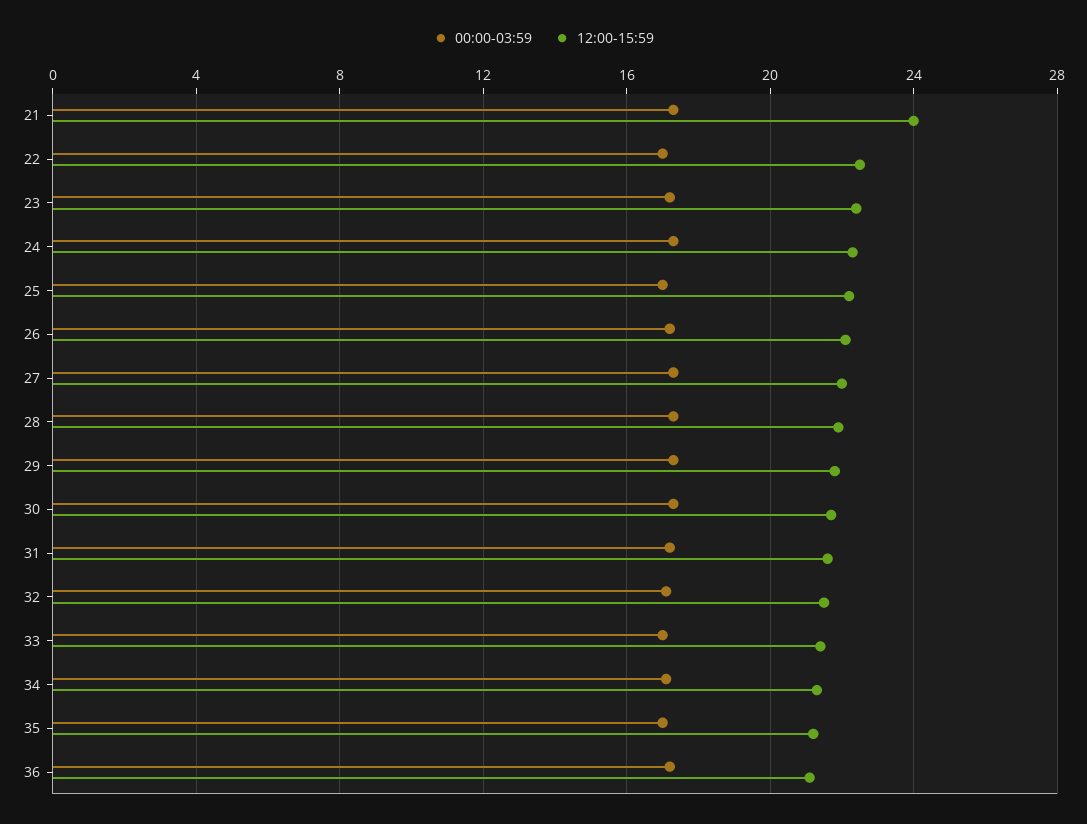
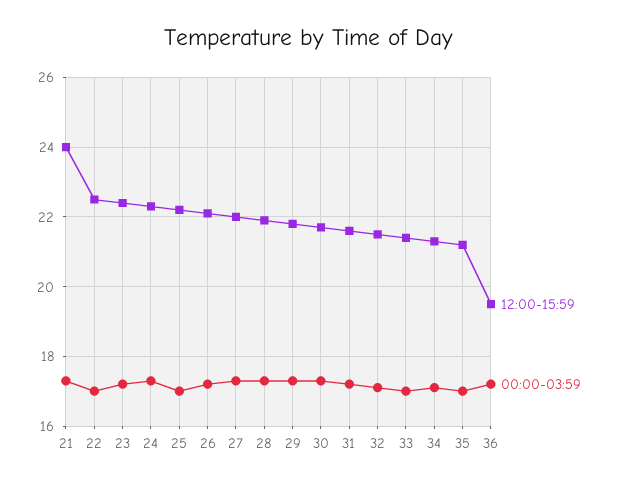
  {
    "00:00-03:59": {
      "21": 17.5,
      "22": 17,
      "23": 17,
      "24": 17.5,
      "25": 17,
      "26": 17,
      "27": 17.5,
      "28": 17.5,
      "29": 17.5,
      "30": 17.5,
      "31": 17,
      "32": 17,
      "33": 17,
      "34": 17,
      "35": 17,
      "36": 17
    },
    "12:00-15:59": {
      "21": 24,
      "22": 22.5,
      "23": 22.5,
      "24": 22.5,
      "25": 22,
      "26": 22,
      "27": 22,
      "28": 22,
      "29": 22,
      "30": 21.5,
      "31": 21.5,
      "32": 21.5,
      "33": 21.5,
      "34": 21.5,
      "35": 21,
-     "36": 21
+     "36": 19.5
    }
  }

